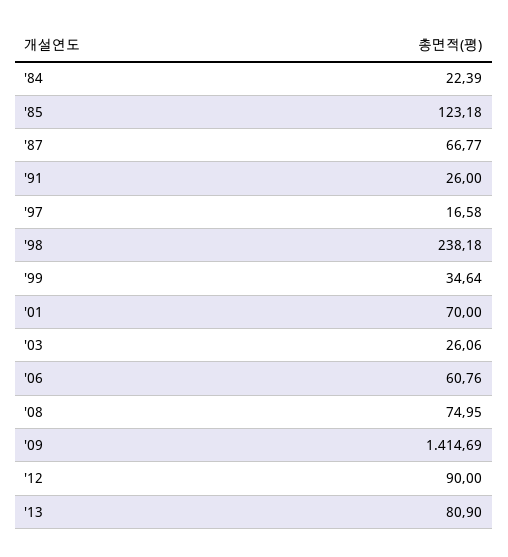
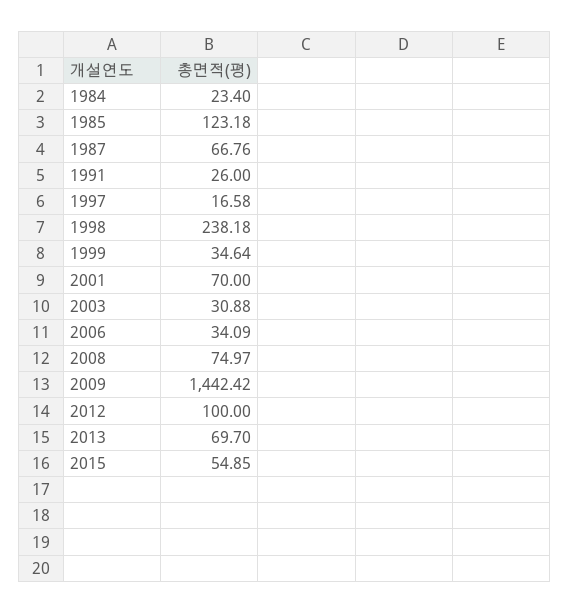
  {
-   "'84": 22.39,
+   "'84": 23.4,
    "'85": 123.18,
-   "'87": 66.77,
+   "'87": 66.76,
    "'91": 26,
    "'97": 16.58,
    "'98": 238.18,
    "'99": 34.64,
    "'01": 70,
-   "'03": 26.06,
+   "'03": 30.88,
-   "'06": 60.76,
+   "'06": 34.09,
-   "'08": 74.95,
+   "'08": 74.97,
-   "'09": 1414.69,
+   "'09": 1442.42,
-   "'12": 90,
+   "'12": 100,
-   "'13": 80.9
+   "'13": 69.7,
+   "2015": 54.85
  }

